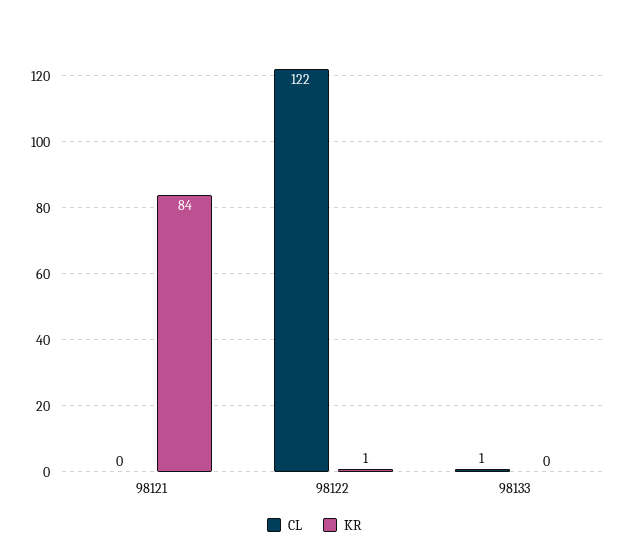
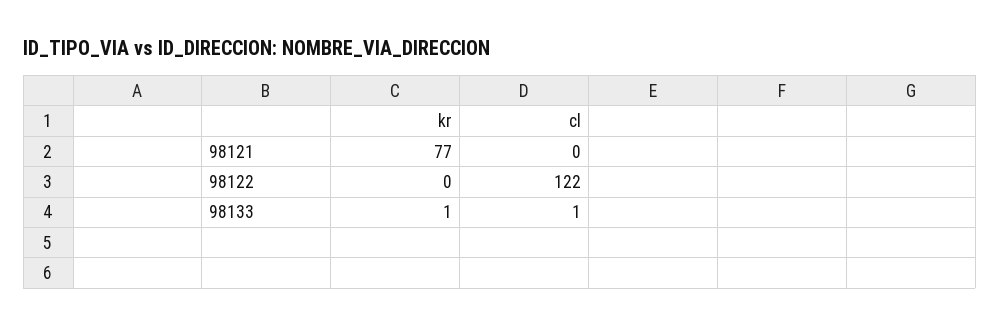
  {
    "CL": {
      "98121": 0,
      "98122": 122,
      "98133": 1
    },
    "KR": {
-     "98121": 84,
+     "98121": 77,
-     "98122": 1,
+     "98122": 0,
-     "98133": 0
+     "98133": 1
    }
  }

